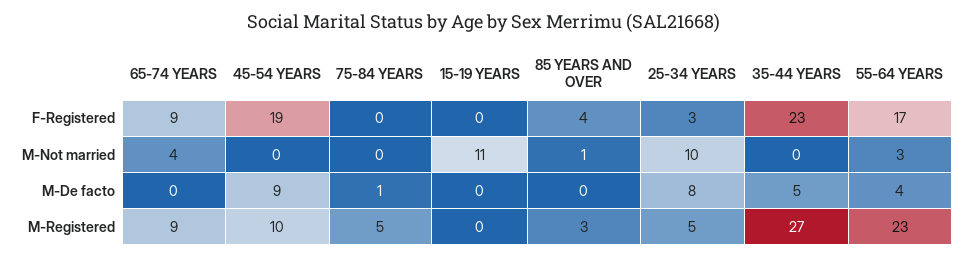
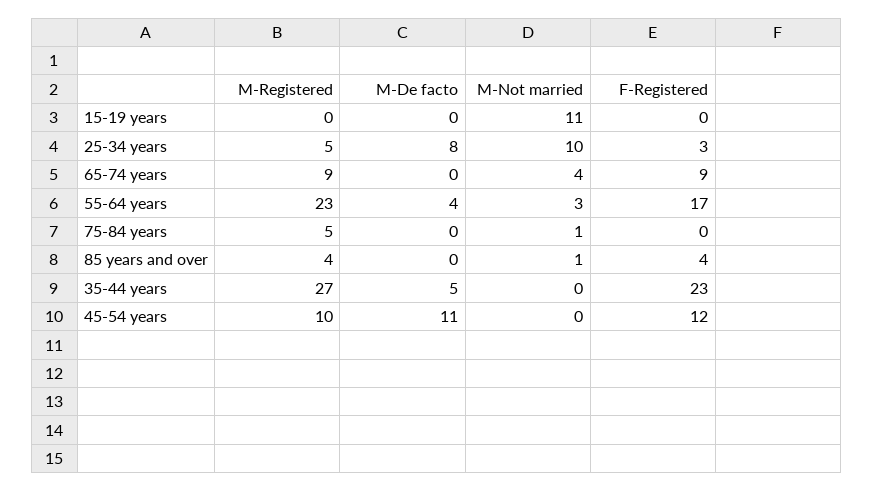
  {
    "65-74 YEARS": {
      "F-Registered": 9,
      "M-Not married": 4,
      "M-De facto": 0,
      "M-Registered": 9
    },
    "45-54 YEARS": {
-     "F-Registered": 19,
+     "F-Registered": 12,
      "M-Not married": 0,
-     "M-De facto": 9,
+     "M-De facto": 11,
      "M-Registered": 10
    },
    "75-84 YEARS": {
      "F-Registered": 0,
-     "M-Not married": 0,
+     "M-Not married": 1,
-     "M-De facto": 1,
+     "M-De facto": 0,
      "M-Registered": 5
    },
    "15-19 YEARS": {
      "F-Registered": 0,
      "M-Not married": 11,
      "M-De facto": 0,
      "M-Registered": 0
    },
    "85 YEARS AND OVER": {
      "F-Registered": 4,
      "M-Not married": 1,
      "M-De facto": 0,
-     "M-Registered": 3
+     "M-Registered": 4
    },
    "25-34 YEARS": {
      "F-Registered": 3,
      "M-Not married": 10,
      "M-De facto": 8,
      "M-Registered": 5
    },
    "35-44 YEARS": {
      "F-Registered": 23,
      "M-Not married": 0,
      "M-De facto": 5,
      "M-Registered": 27
    },
    "55-64 YEARS": {
      "F-Registered": 17,
      "M-Not married": 3,
      "M-De facto": 4,
      "M-Registered": 23
    }
  }

